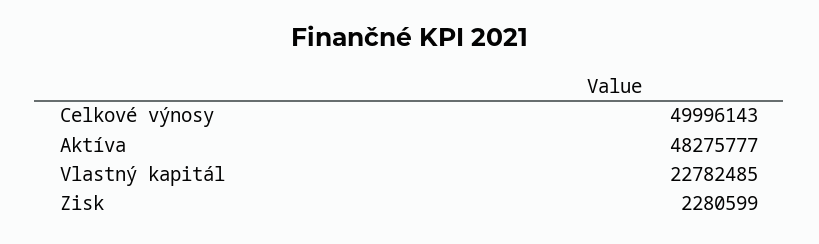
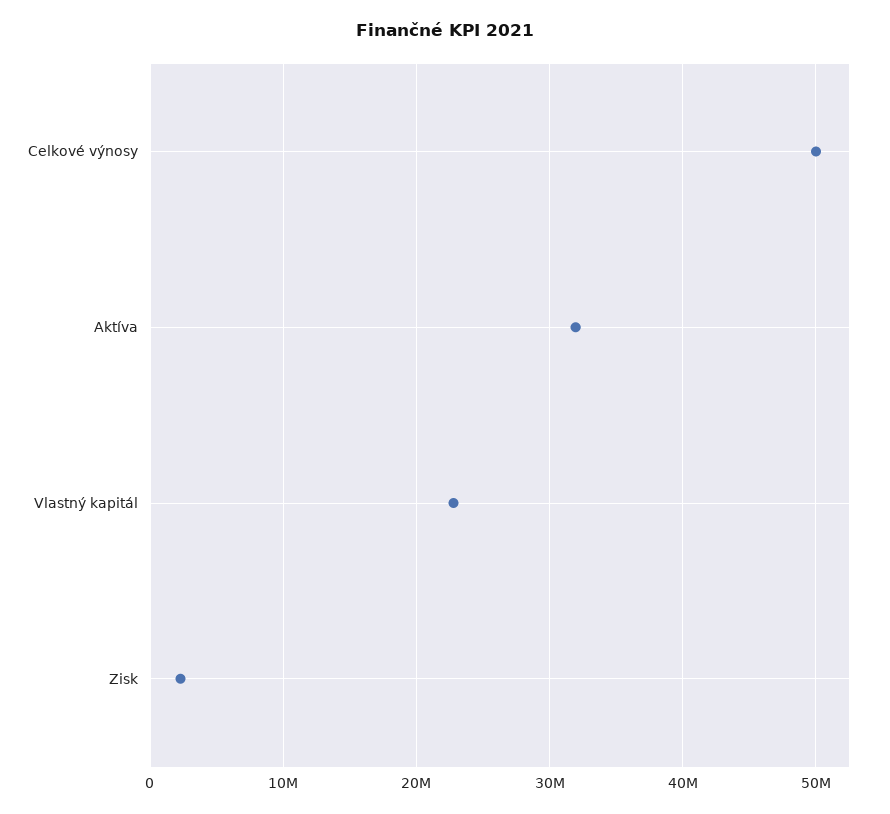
  {
    "Celkové výnosy": 49996143,
-   "Aktíva": 48275777,
+   "Aktíva": 32000000,
    "Vlastný kapitál": 22782485,
    "Zisk": 2280599
  }

